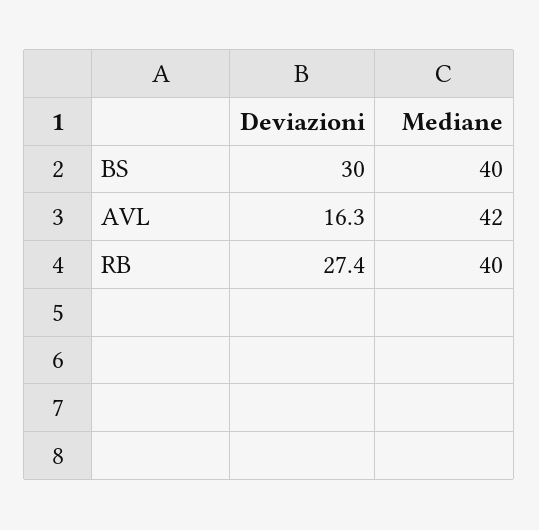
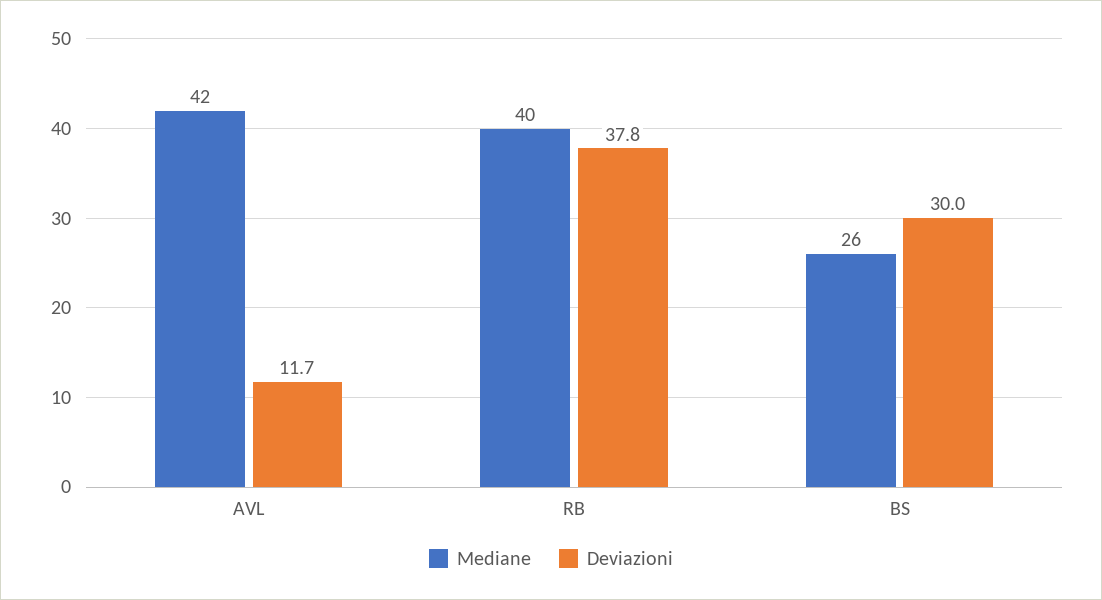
  {
    "Deviazioni": {
      "BS": 30,
-     "AVL": 16.3,
+     "AVL": 11.7,
-     "RB": 27.4
+     "RB": 37.8
    },
    "Mediane": {
-     "BS": 40,
+     "BS": 26,
      "AVL": 42,
      "RB": 40
    }
  }

